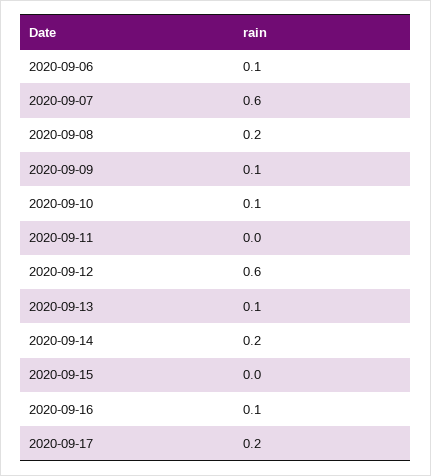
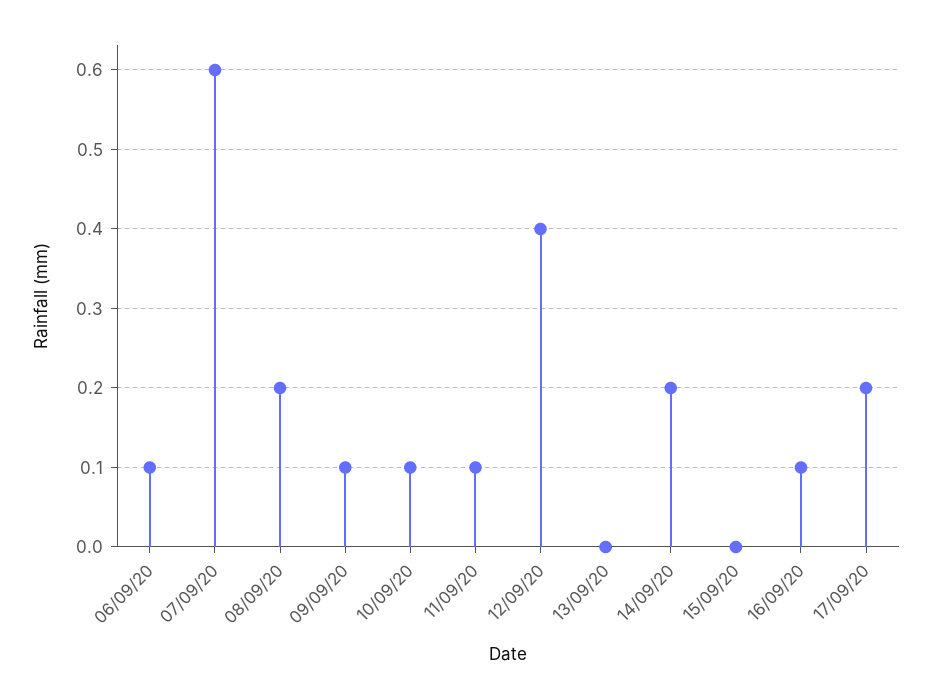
  {
    "2020-09-06": 0.1,
    "2020-09-07": 0.6,
    "2020-09-08": 0.2,
    "2020-09-09": 0.1,
    "2020-09-10": 0.1,
-   "2020-09-11": 0,
+   "2020-09-11": 0.1,
-   "2020-09-12": 0.6,
+   "2020-09-12": 0.4,
-   "2020-09-13": 0.1,
+   "2020-09-13": 0,
    "2020-09-14": 0.2,
    "2020-09-15": 0,
    "2020-09-16": 0.1,
    "2020-09-17": 0.2
  }

